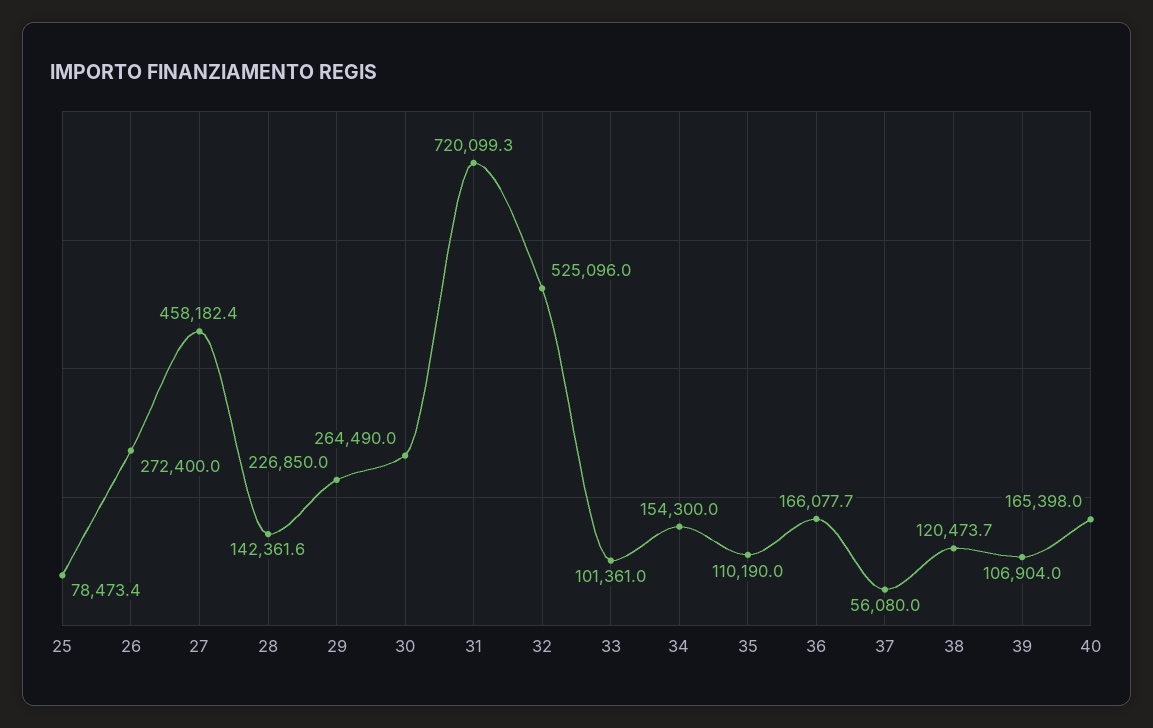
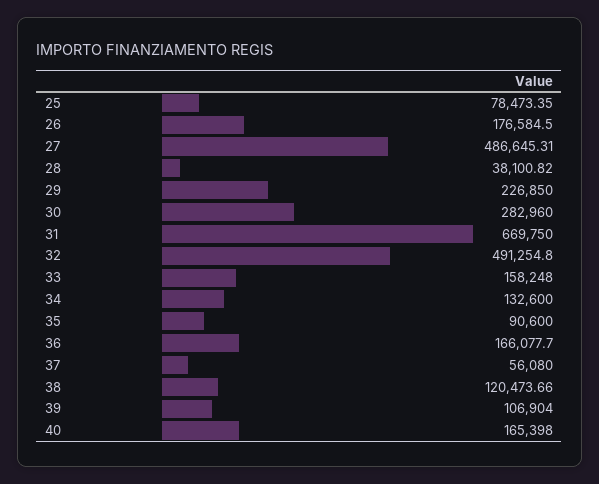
  {
    "25": 78473.35,
-   "26": 272400,
+   "26": 176584.5,
-   "27": 458182.4,
+   "27": 486645.31,
-   "28": 142361.6,
+   "28": 38100.82,
    "29": 226850,
-   "30": 264490,
+   "30": 282960,
-   "31": 720099.3,
+   "31": 669750,
-   "32": 525096,
+   "32": 491254.8,
-   "33": 101361,
+   "33": 158248,
-   "34": 154300,
+   "34": 132600,
-   "35": 110190,
+   "35": 90600,
    "36": 166077.7,
    "37": 56080,
    "38": 120473.66,
    "39": 106904,
    "40": 165398
  }

